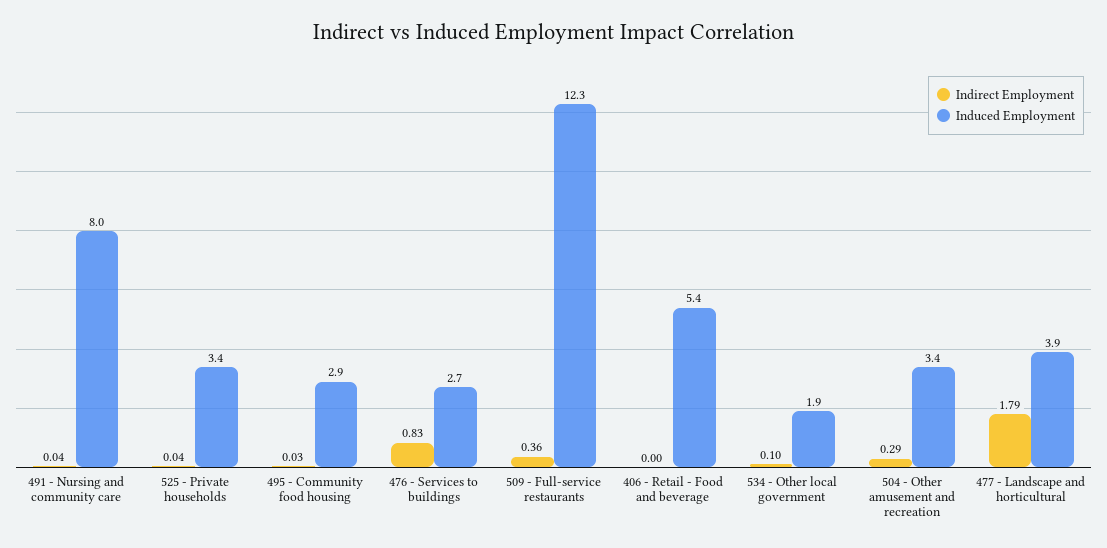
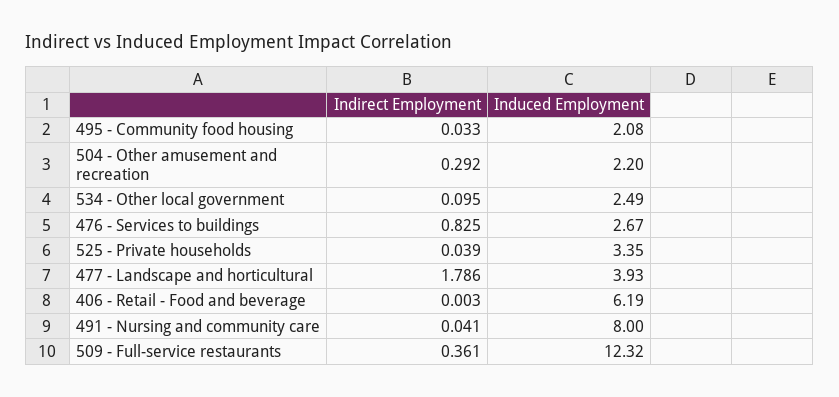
  {
    "Indirect Employment": {
      "491 - Nursing and community care": 0.041,
      "525 - Private households": 0.039,
      "495 - Community food housing": 0.033,
      "476 - Services to buildings": 0.825,
      "509 - Full-service restaurants": 0.361,
      "406 - Retail - Food and beverage": 0.003,
      "534 - Other local government": 0.095,
      "504 - Other amusement and recreation": 0.292,
      "477 - Landscape and horticultural": 1.786
    },
    "Induced Employment": {
      "491 - Nursing and community care": 8,
      "525 - Private households": 3.35,
-     "495 - Community food housing": 2.9,
+     "495 - Community food housing": 2.08,
      "476 - Services to buildings": 2.67,
      "509 - Full-service restaurants": 12.32,
-     "406 - Retail - Food and beverage": 5.4,
+     "406 - Retail - Food and beverage": 6.19,
-     "534 - Other local government": 1.9,
+     "534 - Other local government": 2.49,
-     "504 - Other amusement and recreation": 3.4,
+     "504 - Other amusement and recreation": 2.2,
      "477 - Landscape and horticultural": 3.93
    }
  }

